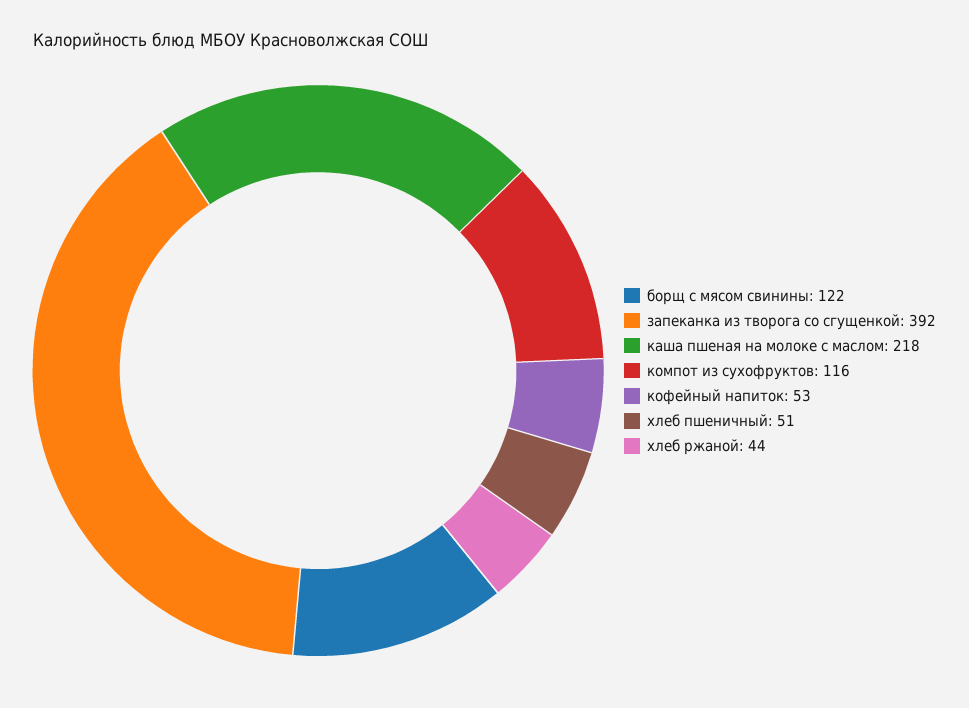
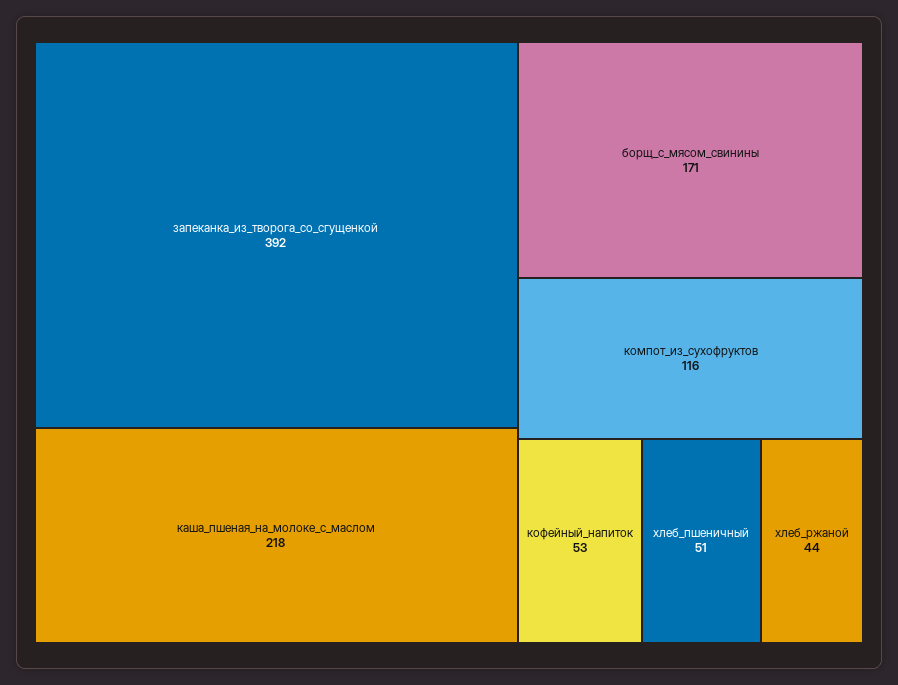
  {
-   "борщ с мясом свинины": 122,
+   "борщ с мясом свинины": 171,
    "запеканка из творога со сгущенкой": 392,
    "каша пшеная на молоке с маслом": 218,
    "компот из сухофруктов": 116,
    "кофейный напиток": 53,
    "хлеб пшеничный": 51,
    "хлеб ржаной": 44
  }

